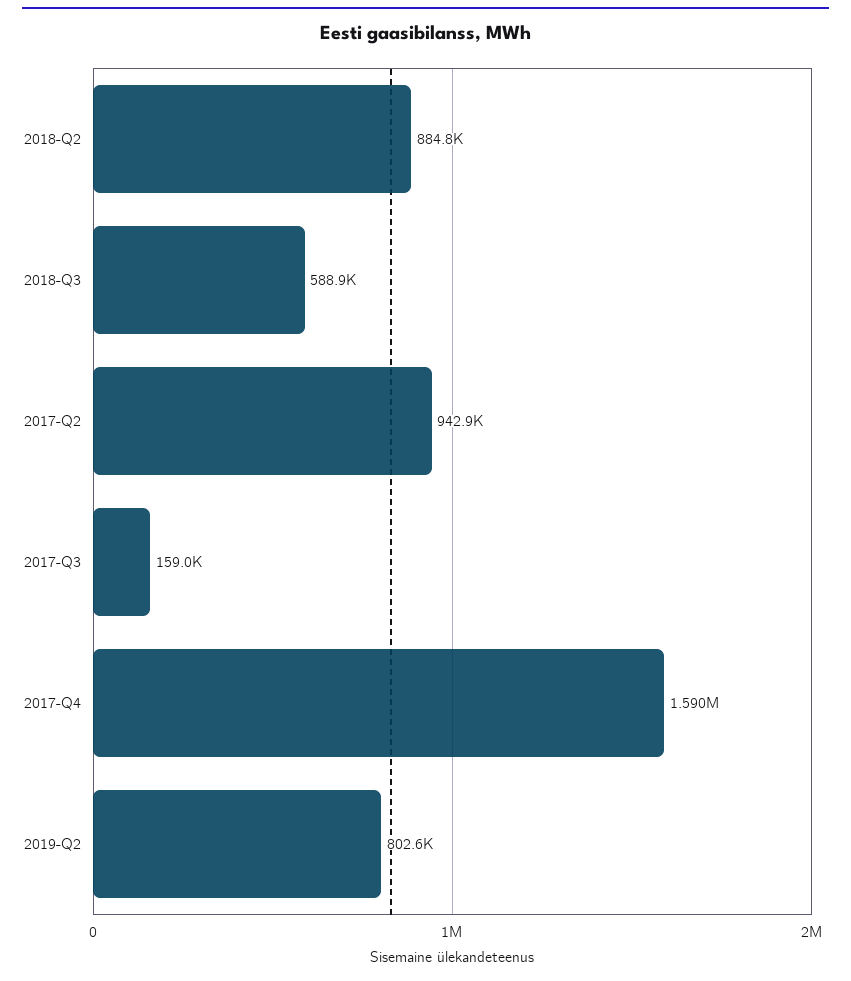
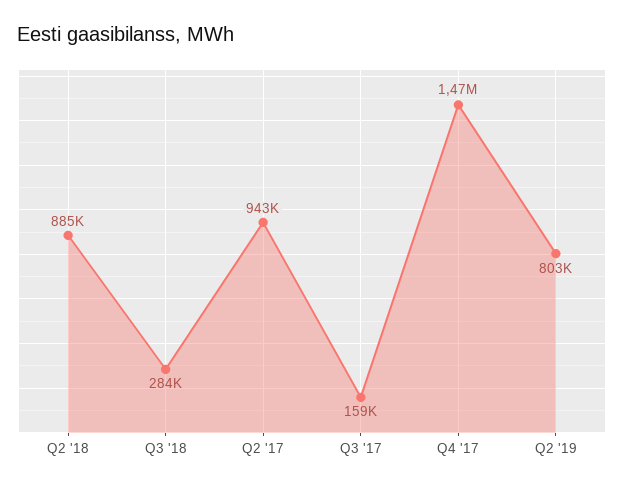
  {
    "2018-Q2": 884800,
-   "2018-Q3": 588900,
+   "2018-Q3": 284000,
    "2017-Q2": 942900,
    "2017-Q3": 159000,
-   "2017-Q4": 1590000,
+   "2017-Q4": 1470000,
    "2019-Q2": 802600
  }

